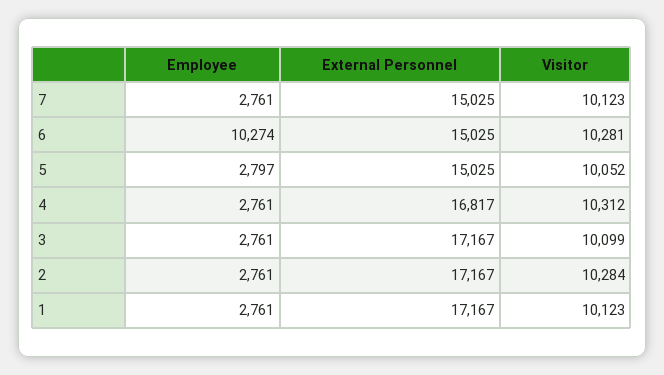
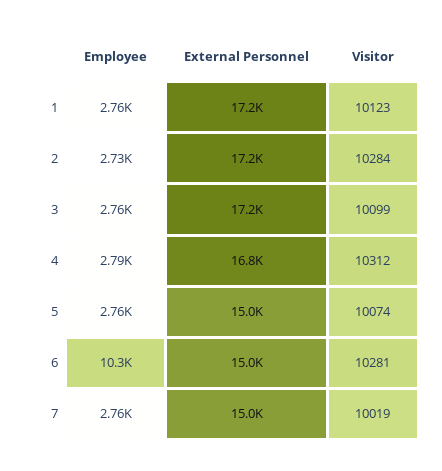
  {
    "Employee": {
      "7": 2761,
      "6": 10274,
-     "5": 2797,
+     "5": 2760,
-     "4": 2761,
+     "4": 2790,
      "3": 2761,
-     "2": 2761,
+     "2": 2730,
      "1": 2761
    },
    "External Personnel": {
      "7": 15025,
      "6": 15025,
      "5": 15025,
      "4": 16817,
      "3": 17167,
      "2": 17167,
      "1": 17167
    },
    "Visitor": {
-     "7": 10123,
+     "7": 10019,
      "6": 10281,
-     "5": 10052,
+     "5": 10074,
      "4": 10312,
      "3": 10099,
      "2": 10284,
      "1": 10123
    }
  }

